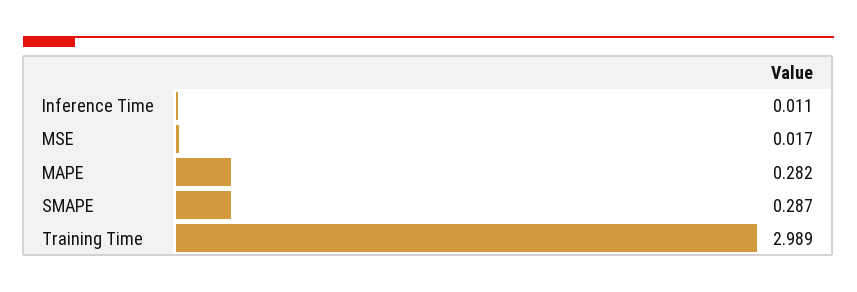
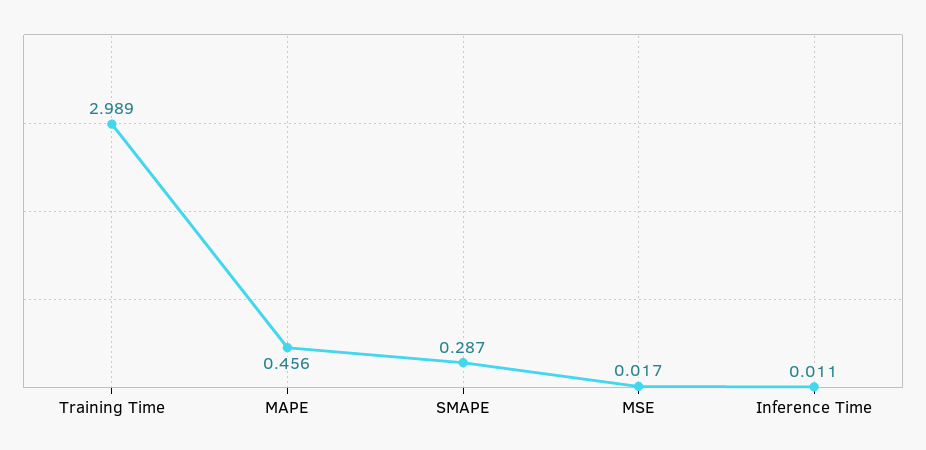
  {
    "Inference Time": 0.011,
    "MSE": 0.017,
-   "MAPE": 0.282,
+   "MAPE": 0.456,
    "SMAPE": 0.287,
    "Training Time": 2.989
  }

